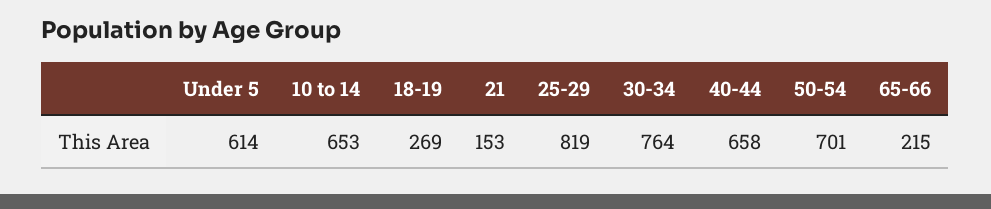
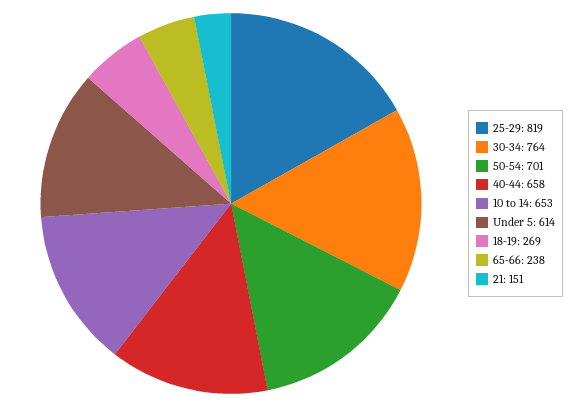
  {
    "Under 5": 614,
    "10 to 14": 653,
    "18-19": 269,
-   "21": 153,
+   "21": 151,
    "25-29": 819,
    "30-34": 764,
    "40-44": 658,
    "50-54": 701,
-   "65-66": 215
+   "65-66": 238
  }

